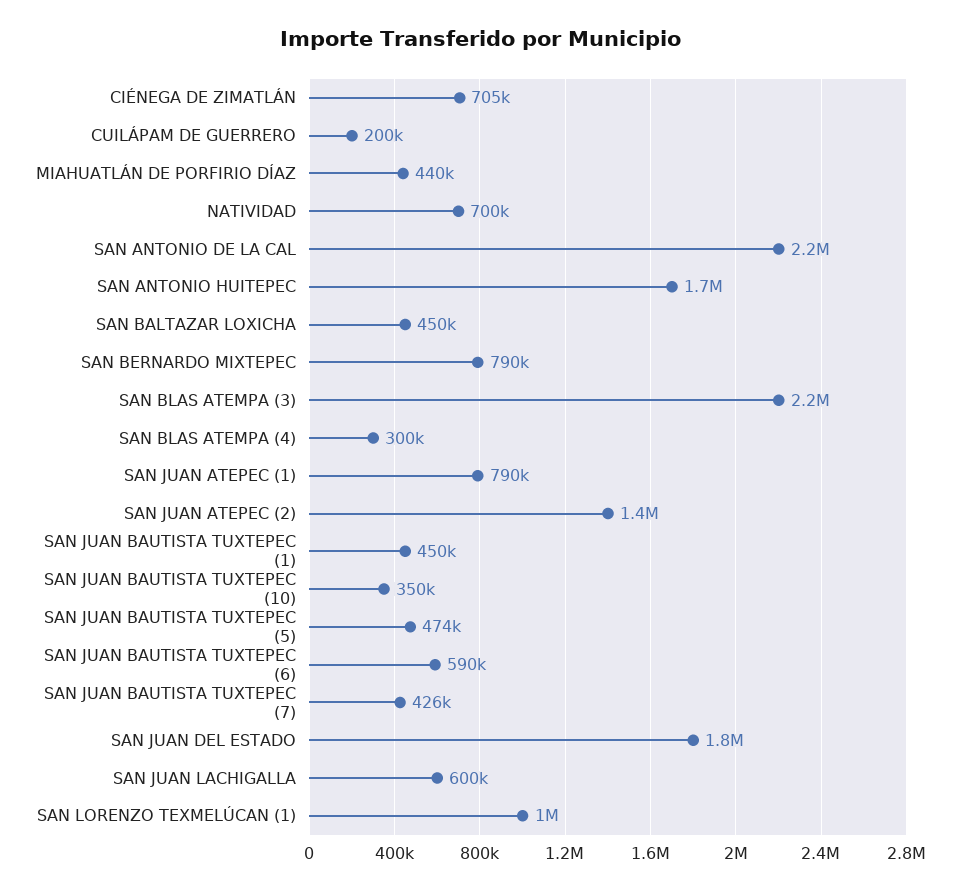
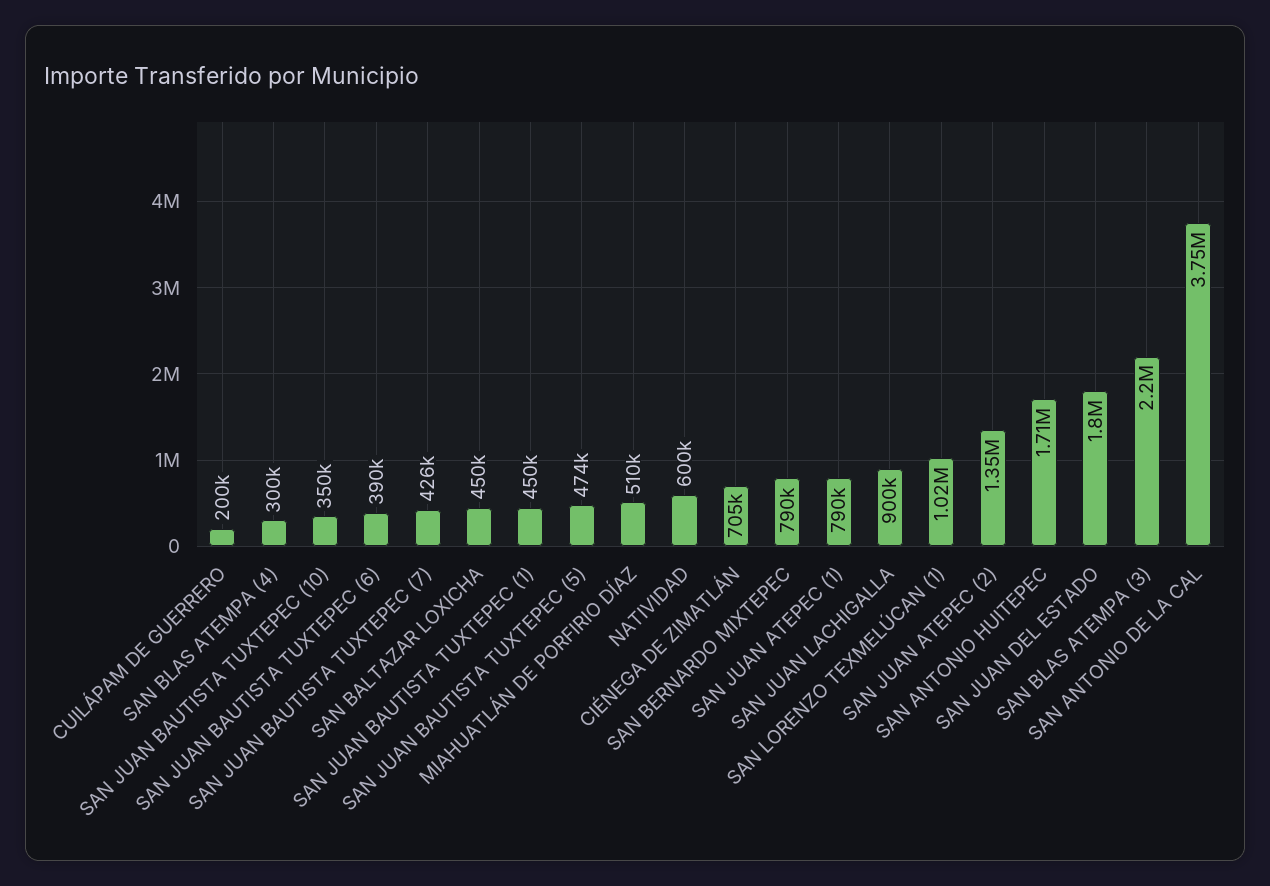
  {
    "CIÉNEGA DE ZIMATLÁN": 705000,
    "CUILÁPAM DE GUERRERO": 200000,
-   "MIAHUATLÁN DE PORFIRIO DÍAZ": 440000,
+   "MIAHUATLÁN DE PORFIRIO DÍAZ": 510000,
-   "NATIVIDAD": 700000,
+   "NATIVIDAD": 600000,
-   "SAN ANTONIO DE LA CAL": 2200000,
+   "SAN ANTONIO DE LA CAL": 3750000,
    "SAN ANTONIO HUITEPEC": 1710000,
    "SAN BALTAZAR LOXICHA": 450000,
    "SAN BERNARDO MIXTEPEC": 790000,
    "SAN BLAS ATEMPA (3)": 2200000,
    "SAN BLAS ATEMPA (4)": 300000,
    "SAN JUAN ATEPEC (1)": 790000,
    "SAN JUAN ATEPEC (2)": 1350000,
    "SAN JUAN BAUTISTA TUXTEPEC (1)": 450000,
    "SAN JUAN BAUTISTA TUXTEPEC (10)": 350000,
    "SAN JUAN BAUTISTA TUXTEPEC (5)": 474000,
-   "SAN JUAN BAUTISTA TUXTEPEC (6)": 590000,
+   "SAN JUAN BAUTISTA TUXTEPEC (6)": 390000,
    "SAN JUAN BAUTISTA TUXTEPEC (7)": 426000,
    "SAN JUAN DEL ESTADO": 1800000,
-   "SAN JUAN LACHIGALLA": 600000,
+   "SAN JUAN LACHIGALLA": 900000,
    "SAN LORENZO TEXMELÚCAN (1)": 1020000
  }

